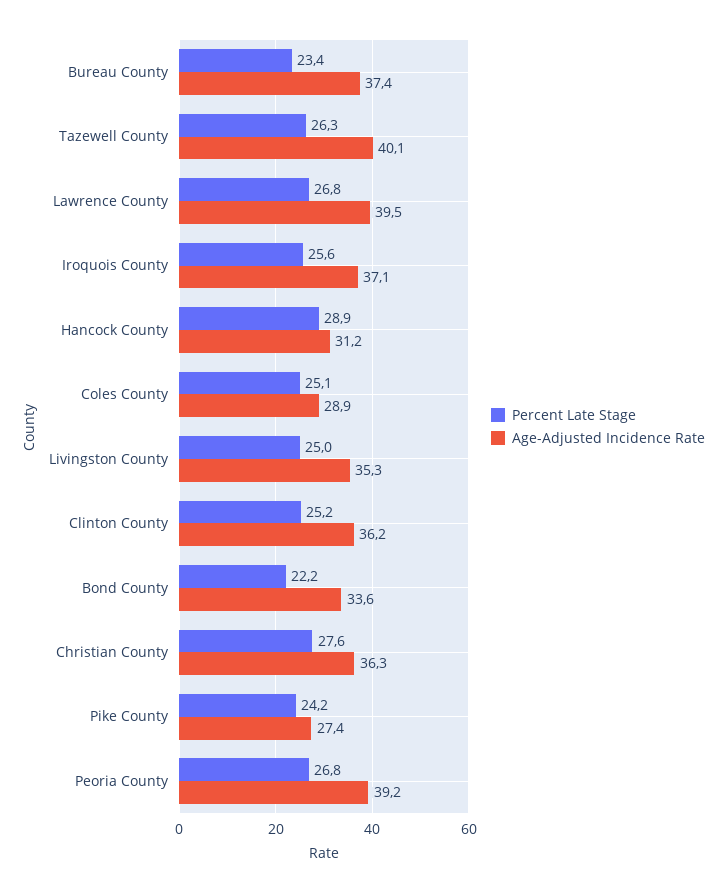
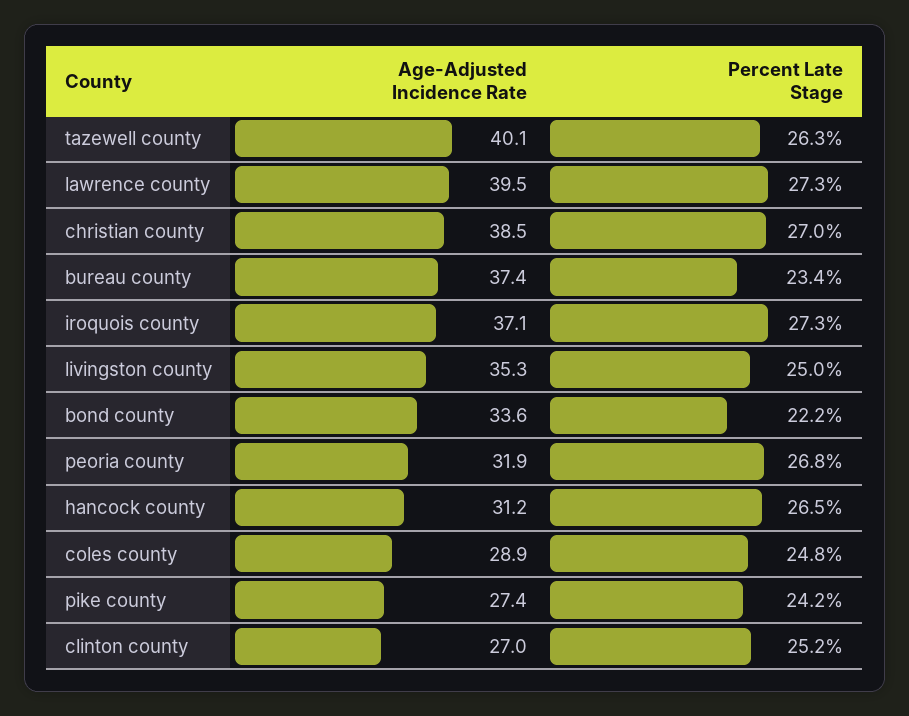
  {
    "Percent Late Stage": {
      "Bureau County": 23.4,
      "Tazewell County": 26.3,
-     "Lawrence County": 26.8,
+     "Lawrence County": 27.3,
-     "Iroquois County": 25.6,
+     "Iroquois County": 27.3,
-     "Hancock County": 28.9,
+     "Hancock County": 26.5,
-     "Coles County": 25.1,
+     "Coles County": 24.8,
      "Livingston County": 25,
      "Clinton County": 25.2,
      "Bond County": 22.2,
-     "Christian County": 27.6,
+     "Christian County": 27,
      "Pike County": 24.2,
      "Peoria County": 26.8
    },
    "Age-Adjusted Incidence Rate": {
      "Bureau County": 37.4,
      "Tazewell County": 40.1,
      "Lawrence County": 39.5,
      "Iroquois County": 37.1,
      "Hancock County": 31.2,
      "Coles County": 28.9,
      "Livingston County": 35.3,
-     "Clinton County": 36.2,
+     "Clinton County": 27,
      "Bond County": 33.6,
-     "Christian County": 36.3,
+     "Christian County": 38.5,
      "Pike County": 27.4,
-     "Peoria County": 39.2
+     "Peoria County": 31.9
    }
  }

